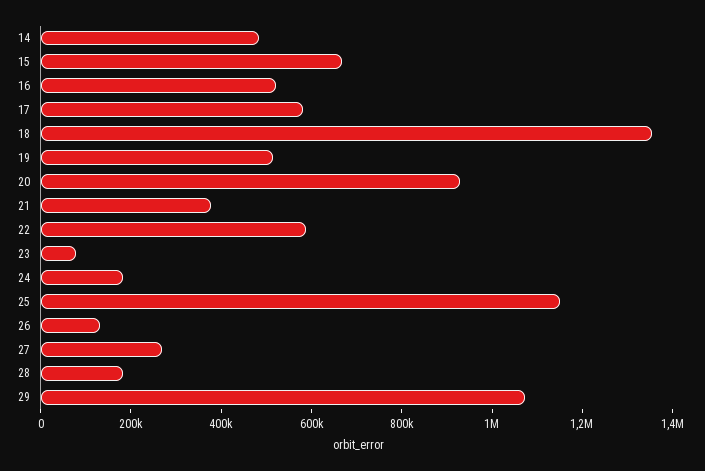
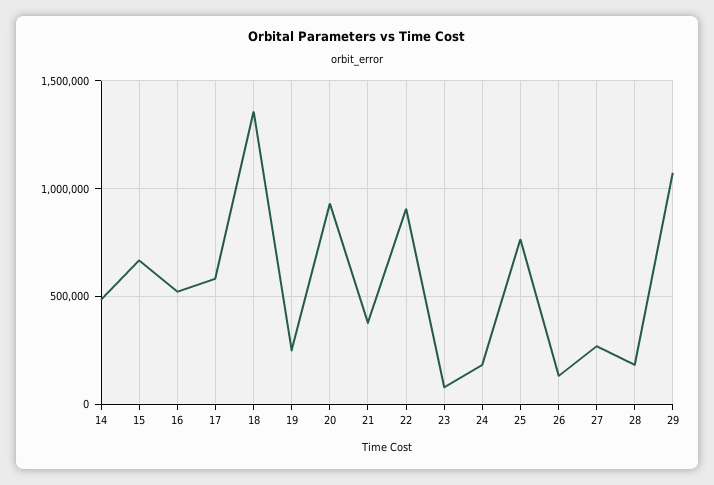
  {
    "14": 500000,
    "15": 650000,
    "16": 500000,
    "17": 600000,
    "18": 1350000,
-   "19": 500000,
+   "19": 250000,
    "20": 950000,
    "21": 400000,
-   "22": 600000,
+   "22": 900000,
    "23": 100000,
    "24": 200000,
-   "25": 1150000,
+   "25": 750000,
    "26": 150000,
    "27": 250000,
    "28": 200000,
    "29": 1050000
  }

